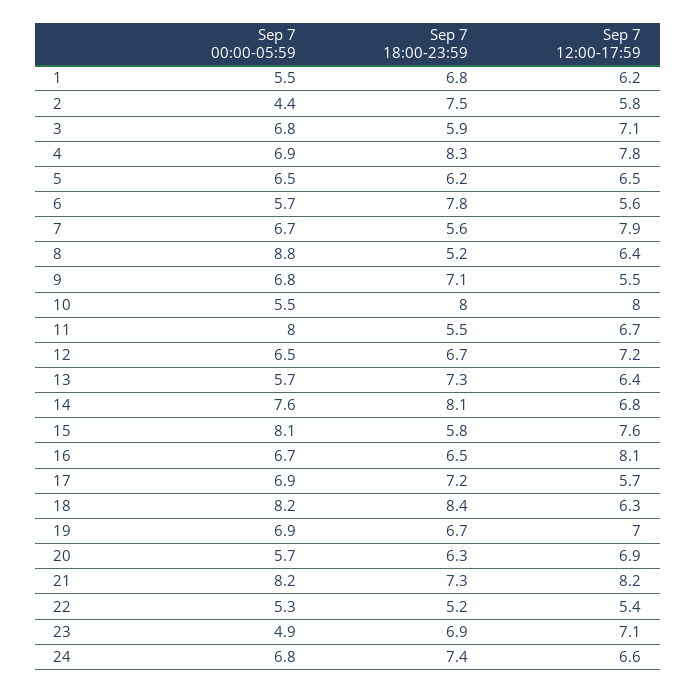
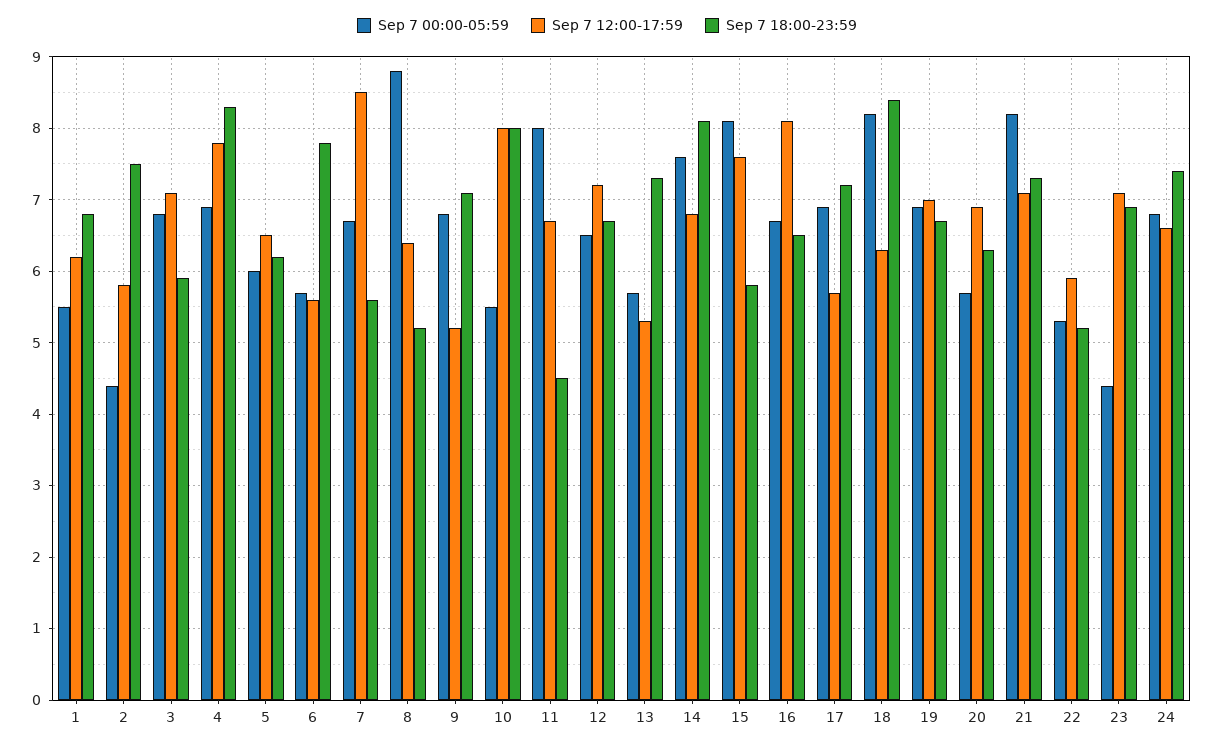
  {
    "Sep 7 00:00-05:59": {
      "1": 5.5,
      "2": 4.4,
      "3": 6.8,
      "4": 6.9,
-     "5": 6.5,
+     "5": 6,
      "6": 5.7,
      "7": 6.7,
      "8": 8.8,
      "9": 6.8,
      "10": 5.5,
      "11": 8,
      "12": 6.5,
      "13": 5.7,
      "14": 7.6,
      "15": 8.1,
      "16": 6.7,
      "17": 6.9,
      "18": 8.2,
      "19": 6.9,
      "20": 5.7,
      "21": 8.2,
      "22": 5.3,
-     "23": 4.9,
+     "23": 4.4,
      "24": 6.8
    },
    "Sep 7 18:00-23:59": {
      "1": 6.8,
      "2": 7.5,
      "3": 5.9,
      "4": 8.3,
      "5": 6.2,
      "6": 7.8,
      "7": 5.6,
      "8": 5.2,
      "9": 7.1,
      "10": 8,
-     "11": 5.5,
+     "11": 4.5,
      "12": 6.7,
      "13": 7.3,
      "14": 8.1,
      "15": 5.8,
      "16": 6.5,
      "17": 7.2,
      "18": 8.4,
      "19": 6.7,
      "20": 6.3,
      "21": 7.3,
      "22": 5.2,
      "23": 6.9,
      "24": 7.4
    },
    "Sep 7 12:00-17:59": {
      "1": 6.2,
      "2": 5.8,
      "3": 7.1,
      "4": 7.8,
      "5": 6.5,
      "6": 5.6,
-     "7": 7.9,
+     "7": 8.5,
      "8": 6.4,
-     "9": 5.5,
+     "9": 5.2,
      "10": 8,
      "11": 6.7,
      "12": 7.2,
-     "13": 6.4,
+     "13": 5.3,
      "14": 6.8,
      "15": 7.6,
      "16": 8.1,
      "17": 5.7,
      "18": 6.3,
      "19": 7,
      "20": 6.9,
-     "21": 8.2,
+     "21": 7.1,
-     "22": 5.4,
+     "22": 5.9,
      "23": 7.1,
      "24": 6.6
    }
  }

